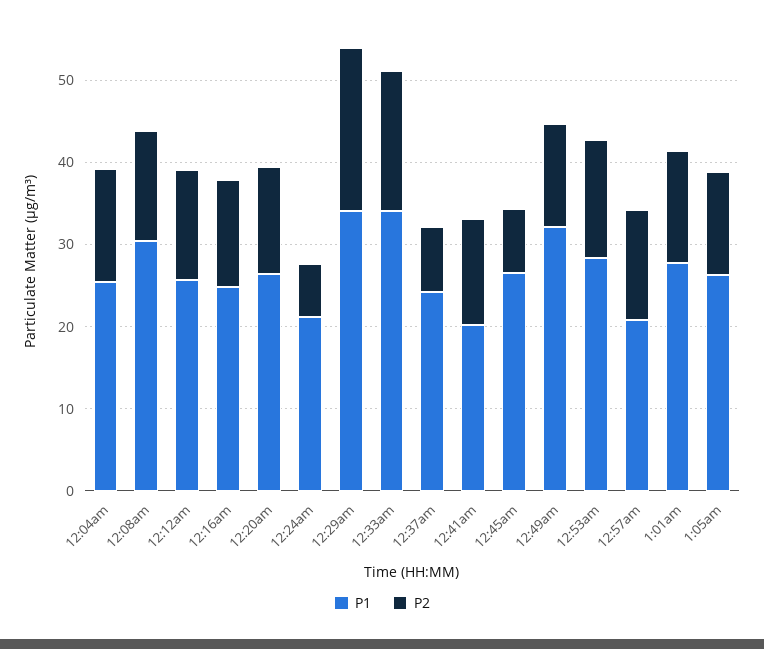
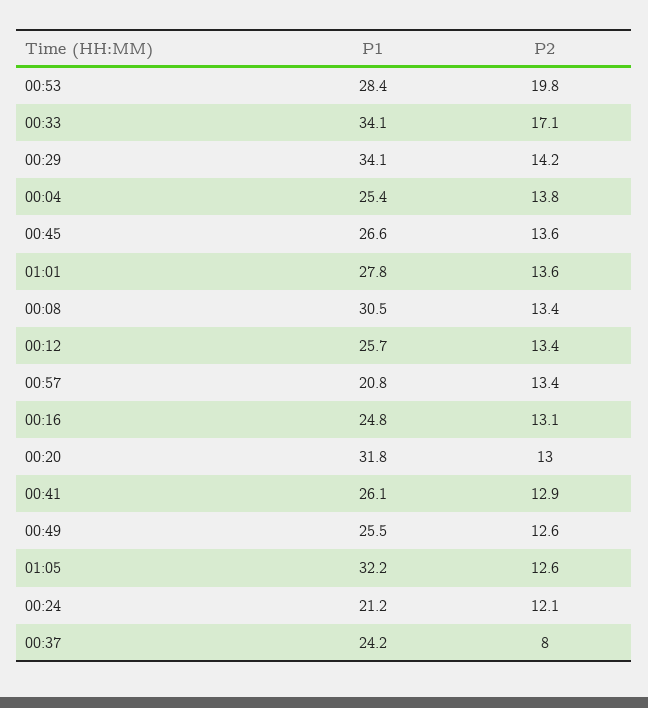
  {
    "P1": {
      "12:04am": 25.4,
      "12:08am": 30.5,
      "12:12am": 25.7,
      "12:16am": 24.8,
-     "12:20am": 26,
+     "12:20am": 31.8,
      "12:24am": 21.2,
      "12:29am": 34.1,
      "12:33am": 34.1,
      "12:37am": 24.2,
-     "12:41am": 20,
+     "12:41am": 26.1,
      "12:45am": 26.6,
-     "12:49am": 32,
+     "12:49am": 25.5,
      "12:53am": 28.4,
      "12:57am": 20.8,
      "1:01am": 27.8,
-     "1:05am": 26
+     "1:05am": 32.2
    },
    "P2": {
      "12:04am": 13.8,
      "12:08am": 13.4,
      "12:12am": 13.4,
      "12:16am": 13.1,
      "12:20am": 13,
-     "12:24am": 6,
+     "12:24am": 12.1,
-     "12:29am": 20,
+     "12:29am": 14.2,
      "12:33am": 17.1,
      "12:37am": 8,
      "12:41am": 12.9,
-     "12:45am": 8,
+     "12:45am": 13.6,
      "12:49am": 12.6,
-     "12:53am": 14,
+     "12:53am": 19.8,
      "12:57am": 13.4,
      "1:01am": 13.6,
      "1:05am": 12.6
    }
  }

